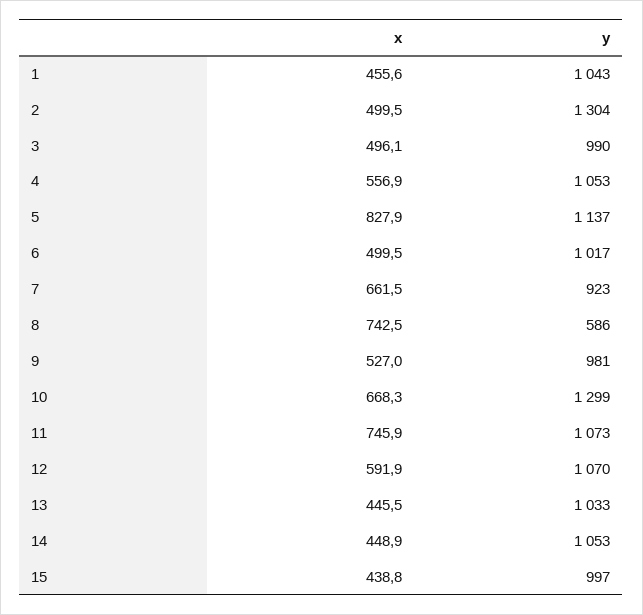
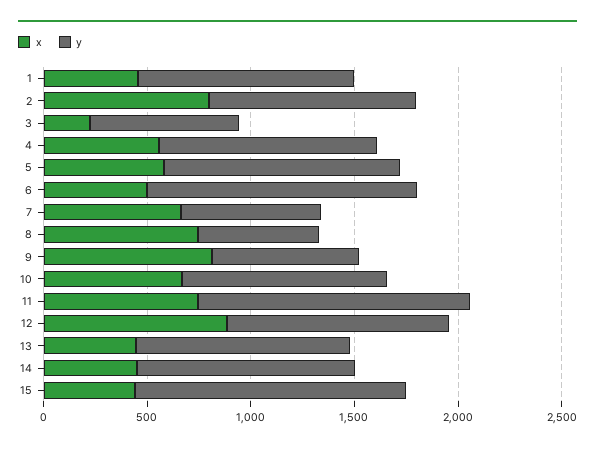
  {
    "x": {
      "1": 455.6,
-     "2": 499.5,
+     "2": 800,
-     "3": 496.1,
+     "3": 200,
      "4": 556.9,
-     "5": 827.9,
+     "5": 600,
      "6": 499.5,
      "7": 661.5,
      "8": 742.5,
-     "9": 527,
+     "9": 800,
      "10": 668.3,
      "11": 745.9,
-     "12": 591.9,
+     "12": 900,
      "13": 445.5,
      "14": 448.9,
      "15": 438.8
    },
    "y": {
      "1": 1043,
-     "2": 1304,
+     "2": 1000,
-     "3": 990,
+     "3": 700,
      "4": 1053,
      "5": 1137,
-     "6": 1017,
+     "6": 1300,
-     "7": 923,
+     "7": 700,
      "8": 586,
-     "9": 981,
+     "9": 700,
-     "10": 1299,
+     "10": 1000,
-     "11": 1073,
+     "11": 1300,
      "12": 1070,
      "13": 1033,
      "14": 1053,
-     "15": 997
+     "15": 1300
    }
  }

